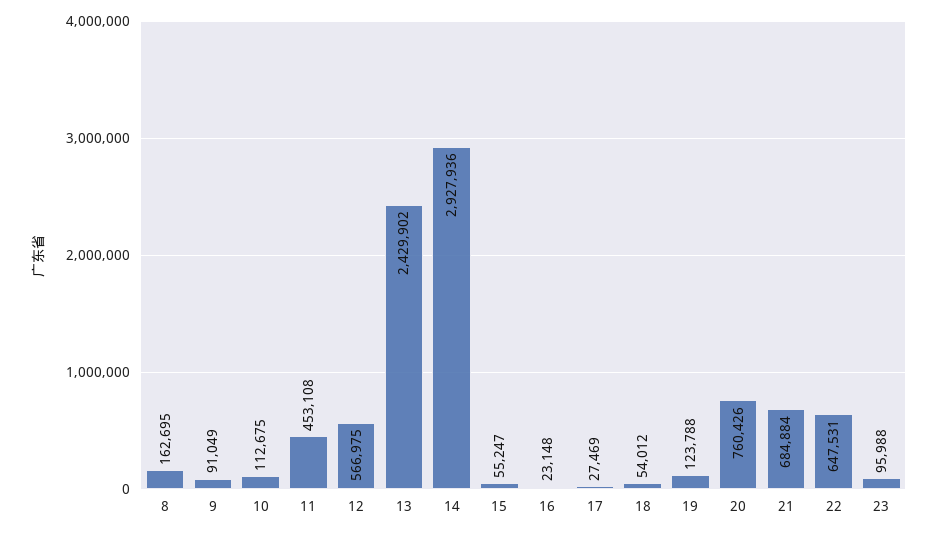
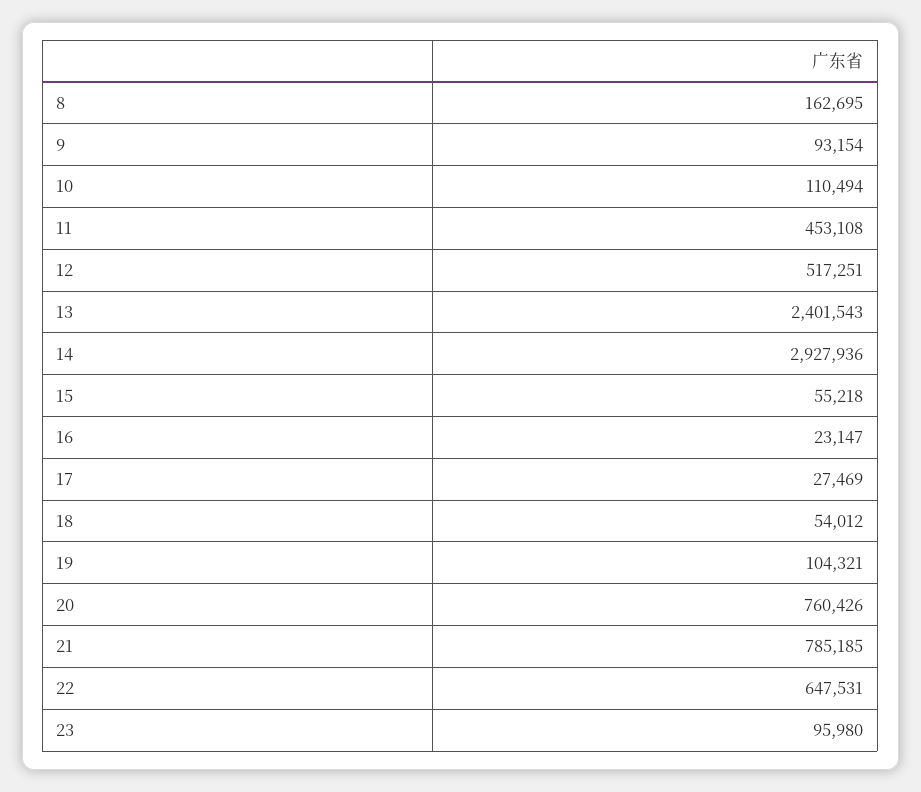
  {
    "8": 162695,
-   "9": 91049,
+   "9": 93154,
-   "10": 112675,
+   "10": 110494,
    "11": 453108,
-   "12": 566975,
+   "12": 517251,
-   "13": 2429902,
+   "13": 2401543,
    "14": 2927936,
-   "15": 55247,
+   "15": 55218,
-   "16": 23148,
+   "16": 23147,
    "17": 27469,
    "18": 54012,
-   "19": 123788,
+   "19": 104321,
    "20": 760426,
-   "21": 684884,
+   "21": 785185,
    "22": 647531,
-   "23": 95988
+   "23": 95980
  }

